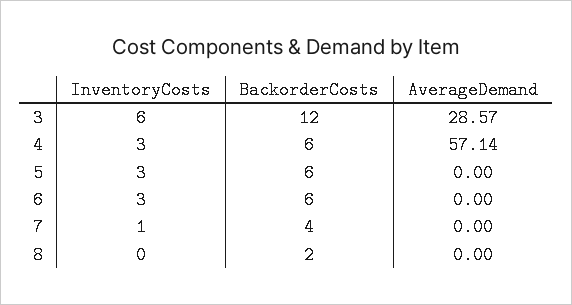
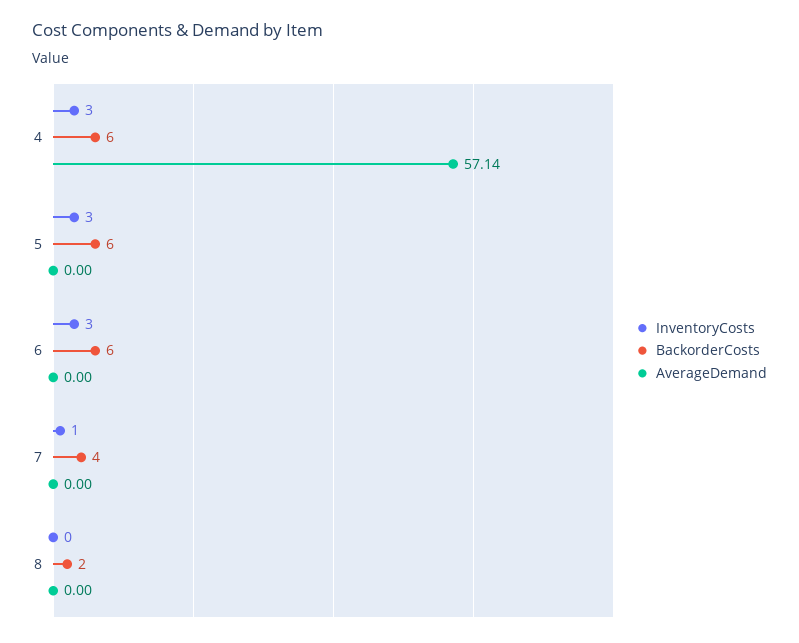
  {
    "InventoryCosts": {
-     "3": 6,
      "4": 3,
      "5": 3,
      "6": 3,
      "7": 1,
      "8": 0
    },
    "BackorderCosts": {
-     "3": 12,
      "4": 6,
      "5": 6,
      "6": 6,
      "7": 4,
      "8": 2
    },
    "AverageDemand": {
-     "3": 28.57,
      "4": 57.14,
      "5": 0,
      "6": 0,
      "7": 0,
      "8": 0
    }
  }

